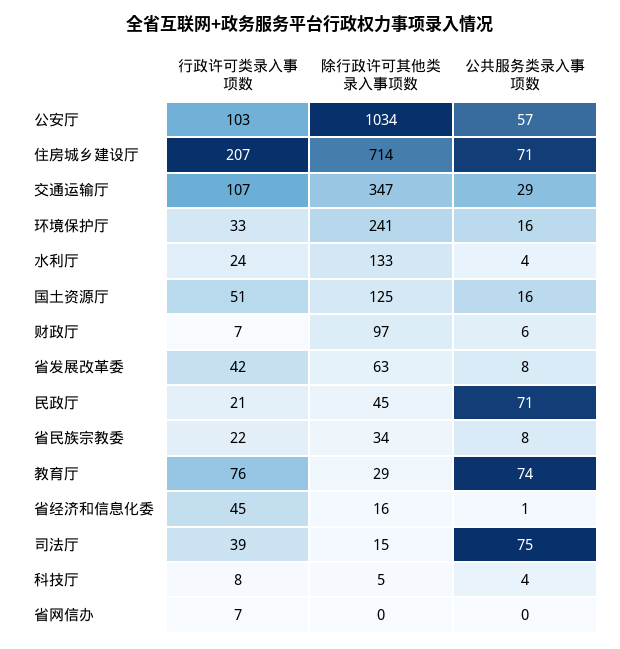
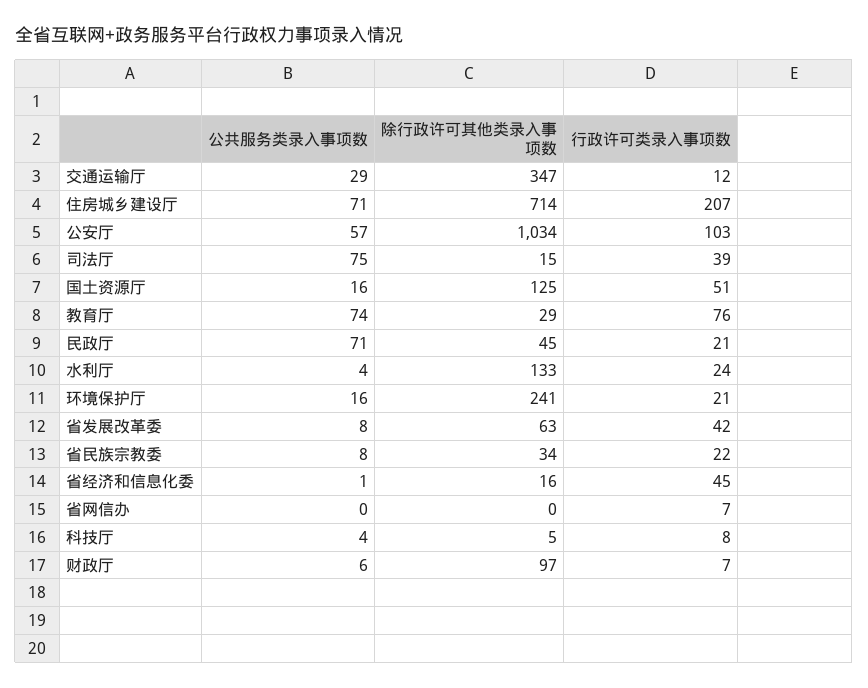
  {
    "行政许可类录入事项数": {
      "公安厅": 103,
      "住房城乡建设厅": 207,
-     "交通运输厅": 107,
+     "交通运输厅": 12,
-     "环境保护厅": 33,
+     "环境保护厅": 21,
      "水利厅": 24,
      "国土资源厅": 51,
      "财政厅": 7,
      "省发展改革委": 42,
      "民政厅": 21,
      "省民族宗教委": 22,
      "教育厅": 76,
      "省经济和信息化委": 45,
      "司法厅": 39,
      "科技厅": 8,
      "省网信办": 7
    },
    "除行政许可其他类录入事项数": {
      "公安厅": 1034,
      "住房城乡建设厅": 714,
      "交通运输厅": 347,
      "环境保护厅": 241,
      "水利厅": 133,
      "国土资源厅": 125,
      "财政厅": 97,
      "省发展改革委": 63,
      "民政厅": 45,
      "省民族宗教委": 34,
      "教育厅": 29,
      "省经济和信息化委": 16,
      "司法厅": 15,
      "科技厅": 5,
      "省网信办": 0
    },
    "公共服务类录入事项数": {
      "公安厅": 57,
      "住房城乡建设厅": 71,
      "交通运输厅": 29,
      "环境保护厅": 16,
      "水利厅": 4,
      "国土资源厅": 16,
      "财政厅": 6,
      "省发展改革委": 8,
      "民政厅": 71,
      "省民族宗教委": 8,
      "教育厅": 74,
      "省经济和信息化委": 1,
      "司法厅": 75,
      "科技厅": 4,
      "省网信办": 0
    }
  }

